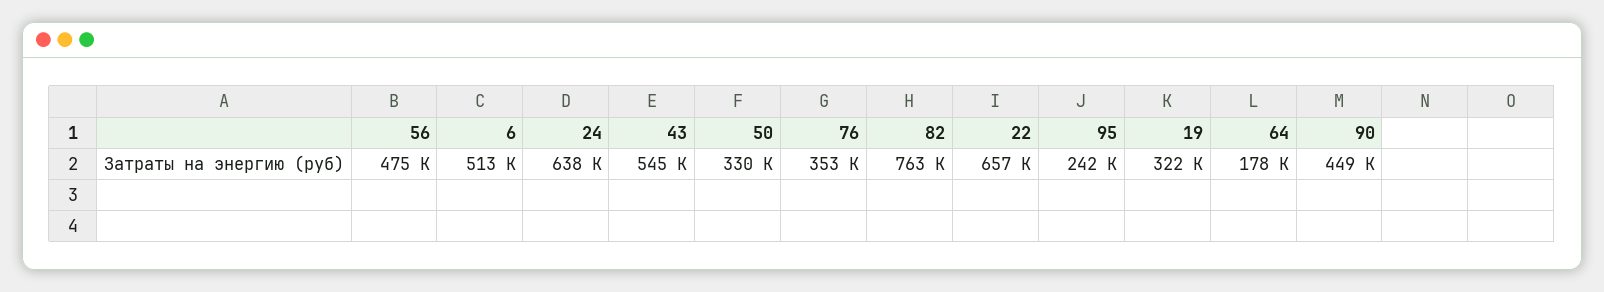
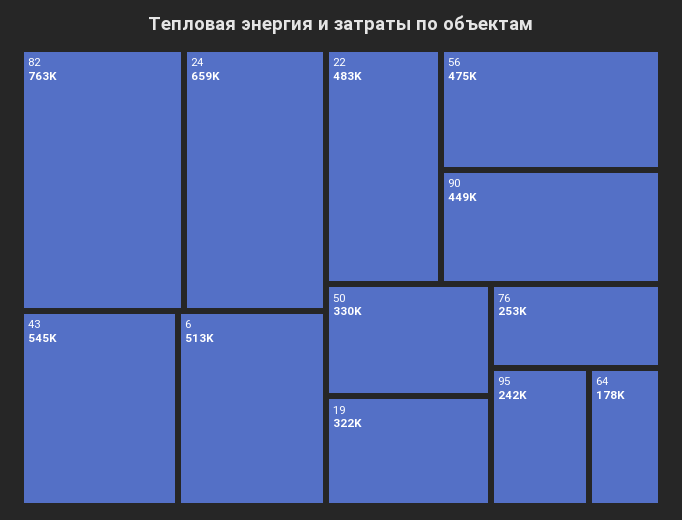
  {
    "56": 475000,
    "6": 513000,
-   "24": 638000,
+   "24": 659000,
    "43": 545000,
    "50": 330000,
-   "76": 353000,
+   "76": 253000,
    "82": 763000,
-   "22": 657000,
+   "22": 483000,
    "95": 242000,
    "19": 322000,
    "64": 178000,
    "90": 449000
  }

